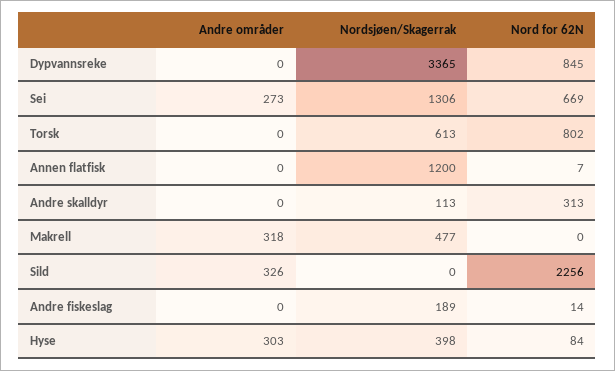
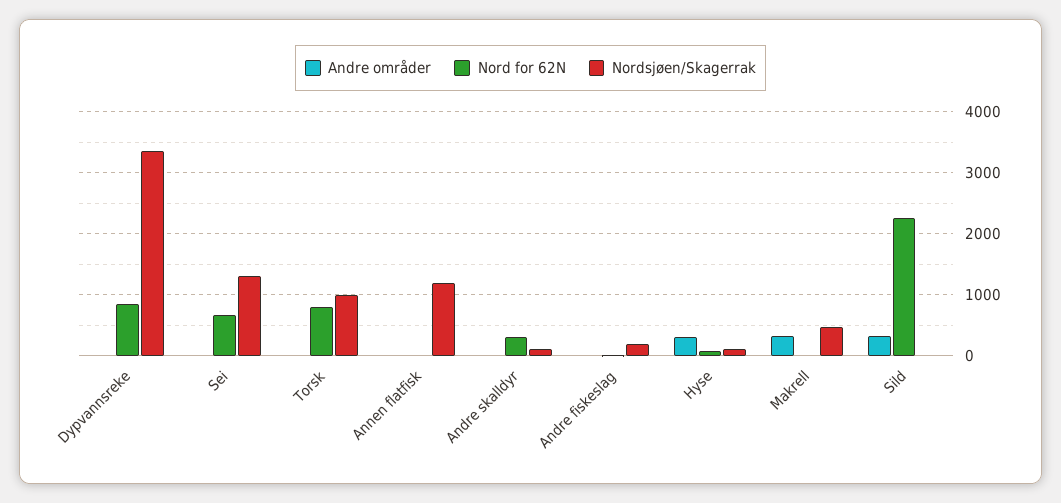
  {
    "Andre områder": {
      "Dypvannsreke": 0,
-     "Sei": 273,
+     "Sei": 0,
      "Torsk": 0,
      "Annen flatfisk": 0,
      "Andre skalldyr": 0,
      "Makrell": 318,
      "Sild": 326,
      "Andre fiskeslag": 0,
      "Hyse": 303
    },
    "Nordsjøen/Skagerrak": {
      "Dypvannsreke": 3365,
      "Sei": 1306,
-     "Torsk": 613,
+     "Torsk": 1000,
      "Annen flatfisk": 1200,
      "Andre skalldyr": 113,
      "Makrell": 477,
      "Sild": 0,
      "Andre fiskeslag": 189,
-     "Hyse": 398
+     "Hyse": 100
    },
    "Nord for 62N": {
      "Dypvannsreke": 845,
      "Sei": 669,
      "Torsk": 802,
      "Annen flatfisk": 7,
      "Andre skalldyr": 313,
      "Makrell": 0,
      "Sild": 2256,
      "Andre fiskeslag": 14,
      "Hyse": 84
    }
  }

